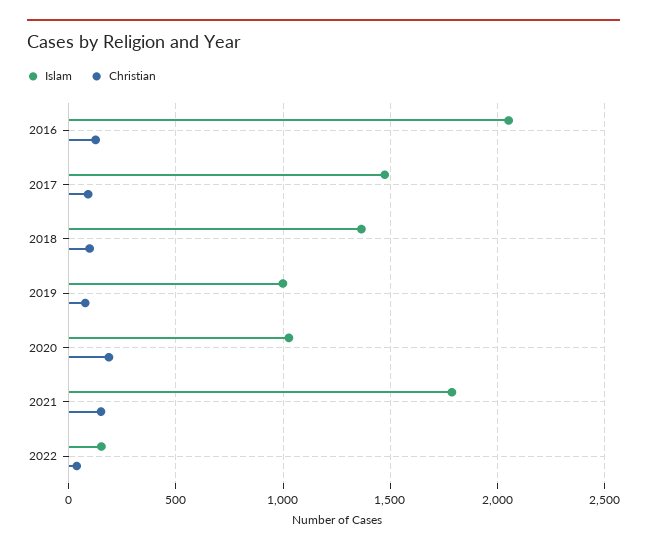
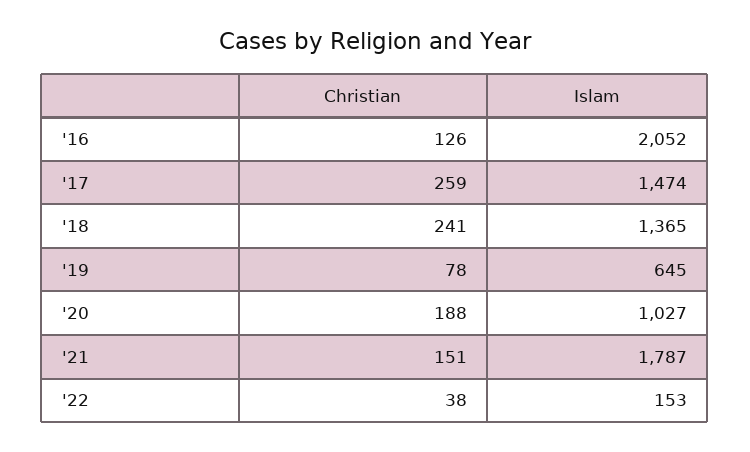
  {
    "Islam": {
      "2016": 2052,
      "2017": 1474,
      "2018": 1365,
-     "2019": 1000,
+     "2019": 645,
      "2020": 1027,
      "2021": 1787,
      "2022": 153
    },
    "Christian": {
      "2016": 126,
-     "2017": 100,
+     "2017": 259,
-     "2018": 100,
+     "2018": 241,
      "2019": 78,
      "2020": 188,
      "2021": 151,
      "2022": 38
    }
  }

